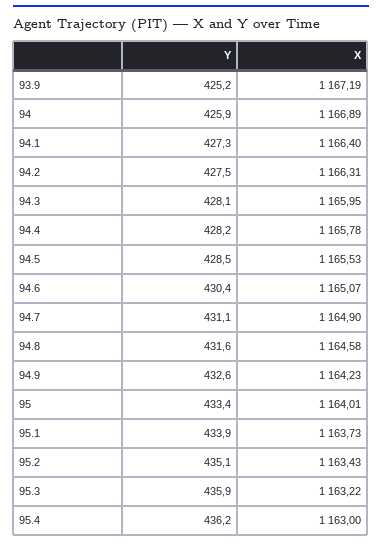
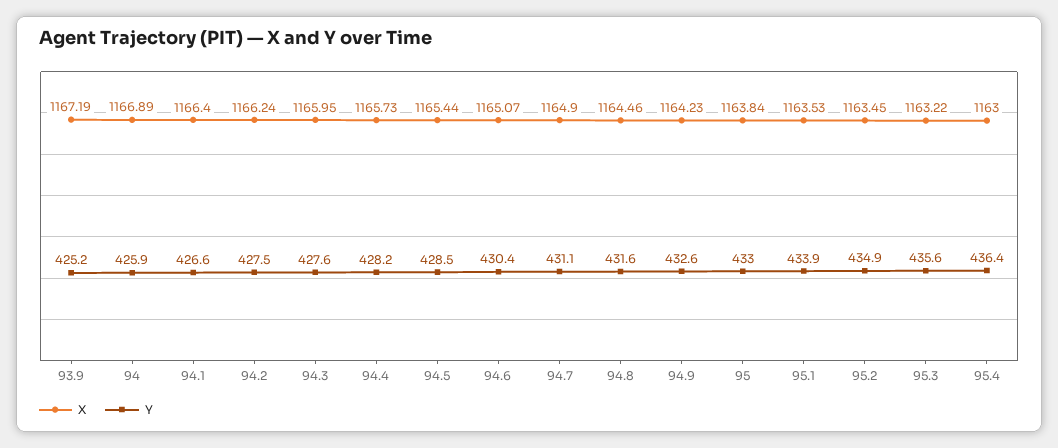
  {
    "Y": {
      "93.9": 425.2,
      "94": 425.9,
-     "94.1": 427.3,
+     "94.1": 426.6,
      "94.2": 427.5,
-     "94.3": 428.1,
+     "94.3": 427.6,
      "94.4": 428.2,
      "94.5": 428.5,
      "94.6": 430.4,
      "94.7": 431.1,
      "94.8": 431.6,
      "94.9": 432.6,
-     "95": 433.4,
+     "95": 433,
      "95.1": 433.9,
-     "95.2": 435.1,
+     "95.2": 434.9,
-     "95.3": 435.9,
+     "95.3": 435.6,
-     "95.4": 436.2
+     "95.4": 436.4
    },
    "X": {
      "93.9": 1167.19,
      "94": 1166.89,
      "94.1": 1166.4,
-     "94.2": 1166.31,
+     "94.2": 1166.24,
      "94.3": 1165.95,
-     "94.4": 1165.78,
+     "94.4": 1165.73,
-     "94.5": 1165.53,
+     "94.5": 1165.44,
      "94.6": 1165.07,
      "94.7": 1164.9,
-     "94.8": 1164.58,
+     "94.8": 1164.46,
      "94.9": 1164.23,
-     "95": 1164.01,
+     "95": 1163.84,
-     "95.1": 1163.73,
+     "95.1": 1163.53,
-     "95.2": 1163.43,
+     "95.2": 1163.45,
      "95.3": 1163.22,
      "95.4": 1163
    }
  }

